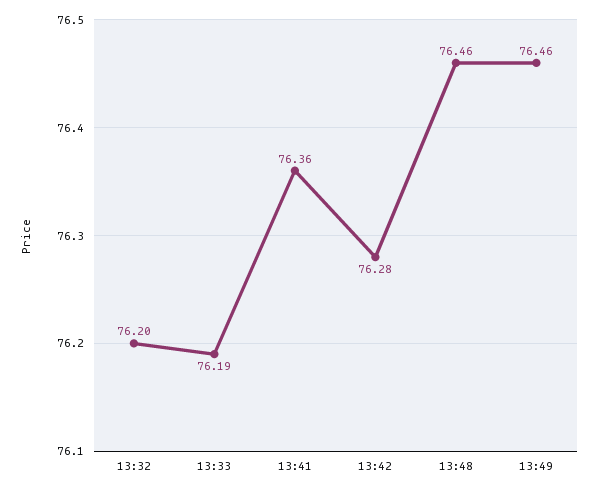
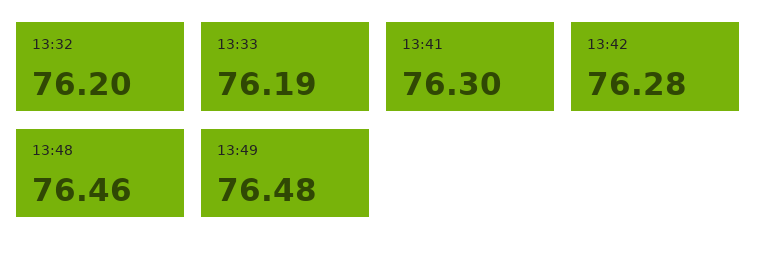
  {
    "13:32": 76.2,
    "13:33": 76.19,
-   "13:41": 76.36,
+   "13:41": 76.3,
    "13:42": 76.28,
    "13:48": 76.46,
-   "13:49": 76.46
+   "13:49": 76.48
  }

